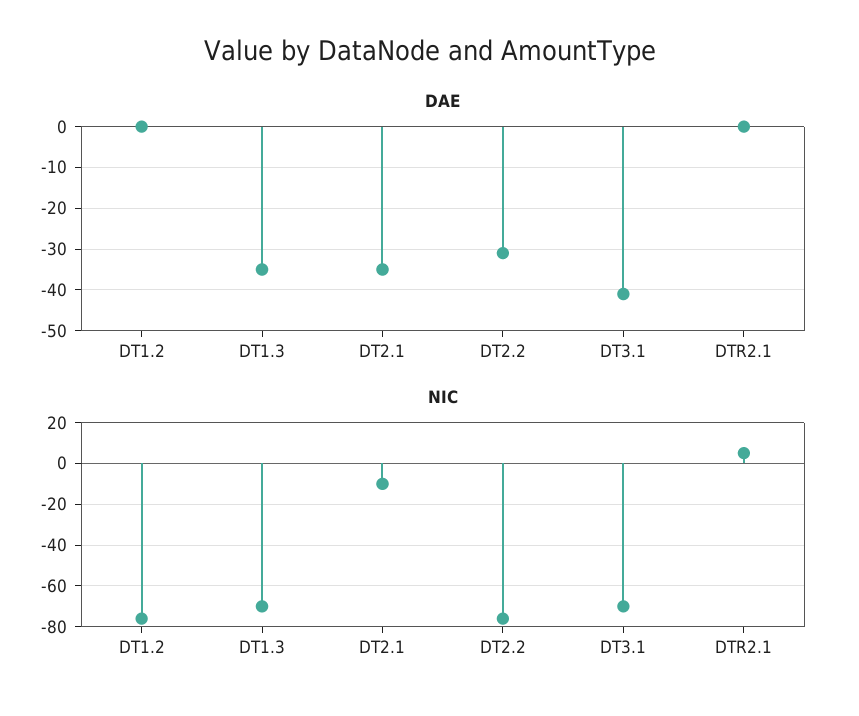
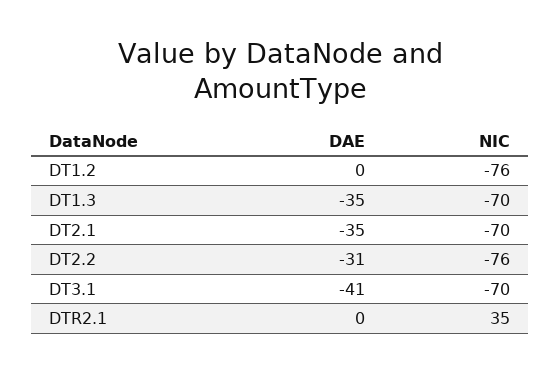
  {
    "DAE": {
      "DT1.2": 0,
      "DT1.3": -35,
      "DT2.1": -35,
      "DT2.2": -31,
      "DT3.1": -41,
      "DTR2.1": 0
    },
    "NIC": {
      "DT1.2": -76,
      "DT1.3": -70,
-     "DT2.1": -10,
+     "DT2.1": -70,
      "DT2.2": -76,
      "DT3.1": -70,
-     "DTR2.1": 5
+     "DTR2.1": 35
    }
  }

